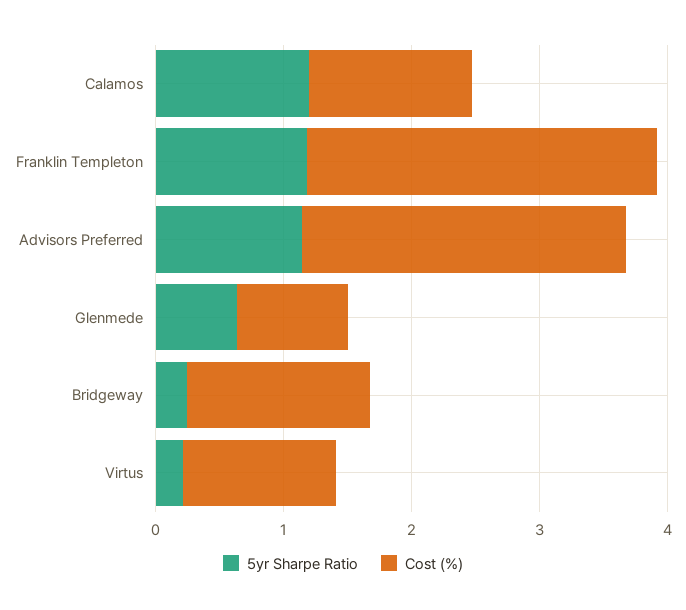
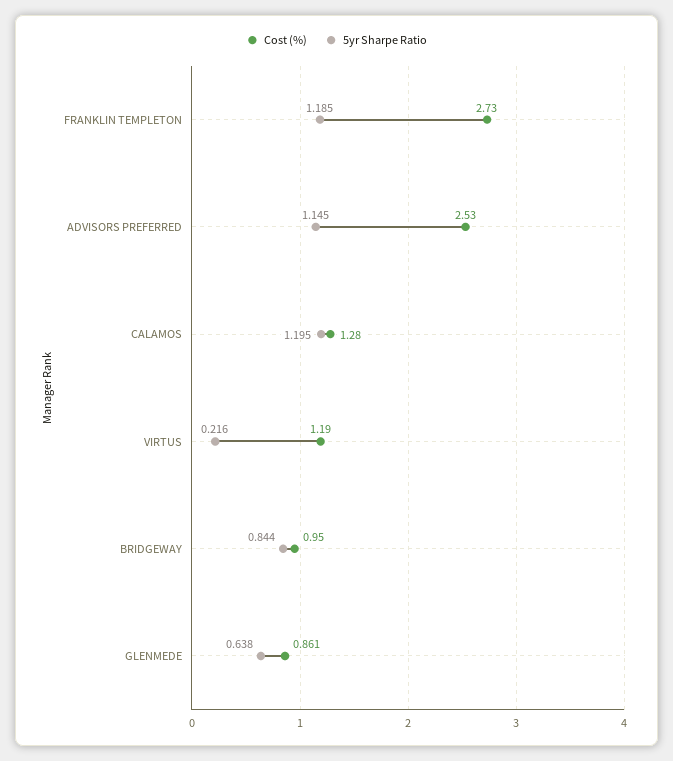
  {
    "5yr Sharpe Ratio": {
      "Calamos": 1.195,
      "Franklin Templeton": 1.185,
      "Advisors Preferred": 1.145,
      "Glenmede": 0.638,
-     "Bridgeway": 0.2,
+     "Bridgeway": 0.844,
      "Virtus": 0.216
    },
    "Cost (%)": {
      "Calamos": 1.28,
      "Franklin Templeton": 2.73,
      "Advisors Preferred": 2.53,
      "Glenmede": 0.861,
-     "Bridgeway": 1.4,
+     "Bridgeway": 0.95,
      "Virtus": 1.19
    }
  }

